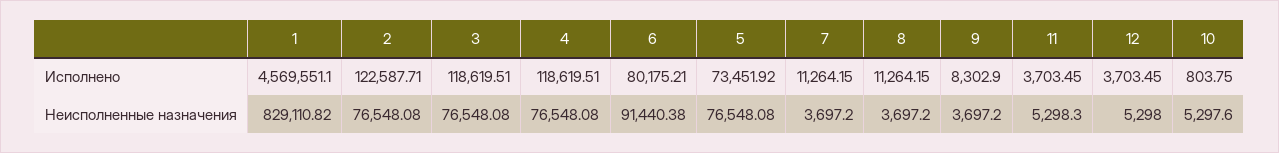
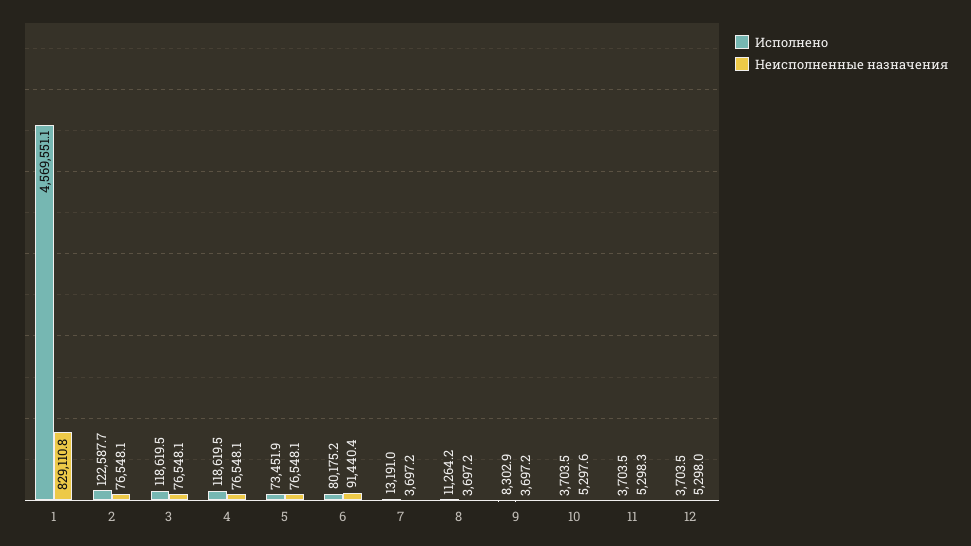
  {
    "Исполнено": {
      "1": 4569551.1,
      "2": 122587.71,
      "3": 118619.51,
      "4": 118619.51,
      "6": 80175.21,
      "5": 73451.92,
-     "7": 11264.15,
+     "7": 13191,
      "8": 11264.15,
      "9": 8302.9,
      "11": 3703.45,
      "12": 3703.45,
-     "10": 803.75
+     "10": 3703.5
    },
    "Неисполненные назначения": {
      "1": 829110.82,
      "2": 76548.08,
      "3": 76548.08,
      "4": 76548.08,
      "6": 91440.38,
      "5": 76548.08,
      "7": 3697.2,
      "8": 3697.2,
      "9": 3697.2,
      "11": 5298.3,
      "12": 5298,
      "10": 5297.6
    }
  }

